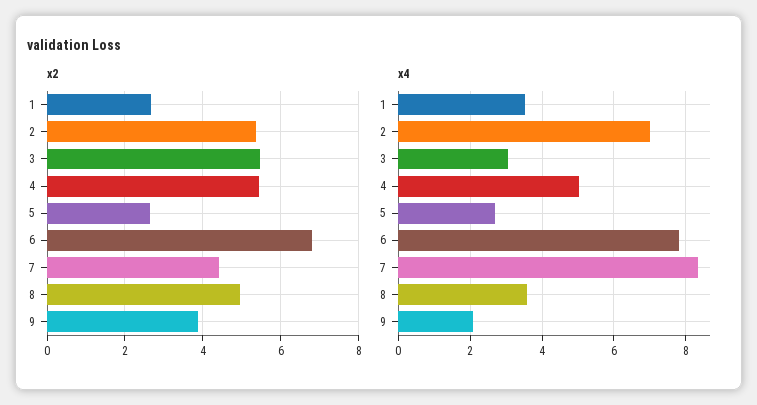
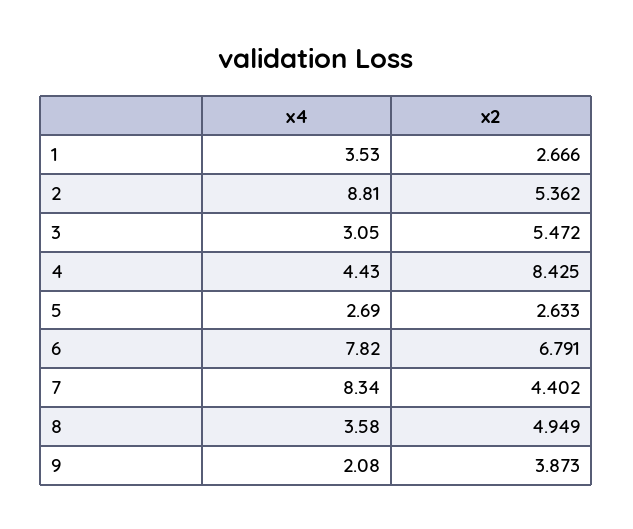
  {
    "x2": {
      "1": 2.666,
      "2": 5.362,
      "3": 5.472,
-     "4": 5.4,
+     "4": 8.425,
      "5": 2.633,
      "6": 6.791,
      "7": 4.402,
      "8": 4.949,
      "9": 3.873
    },
    "x4": {
      "1": 3.53,
-     "2": 7,
+     "2": 8.81,
      "3": 3.05,
-     "4": 5,
+     "4": 4.43,
      "5": 2.69,
      "6": 7.82,
      "7": 8.34,
      "8": 3.58,
      "9": 2.08
    }
  }

